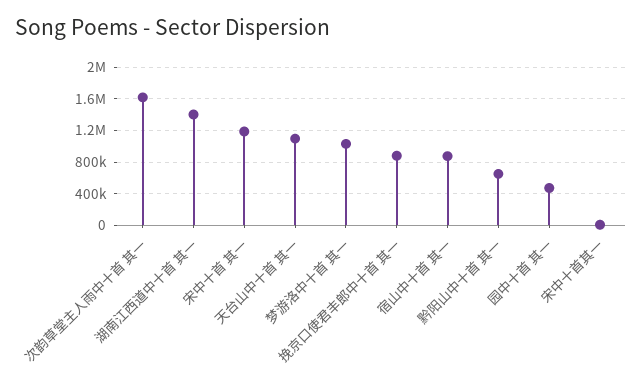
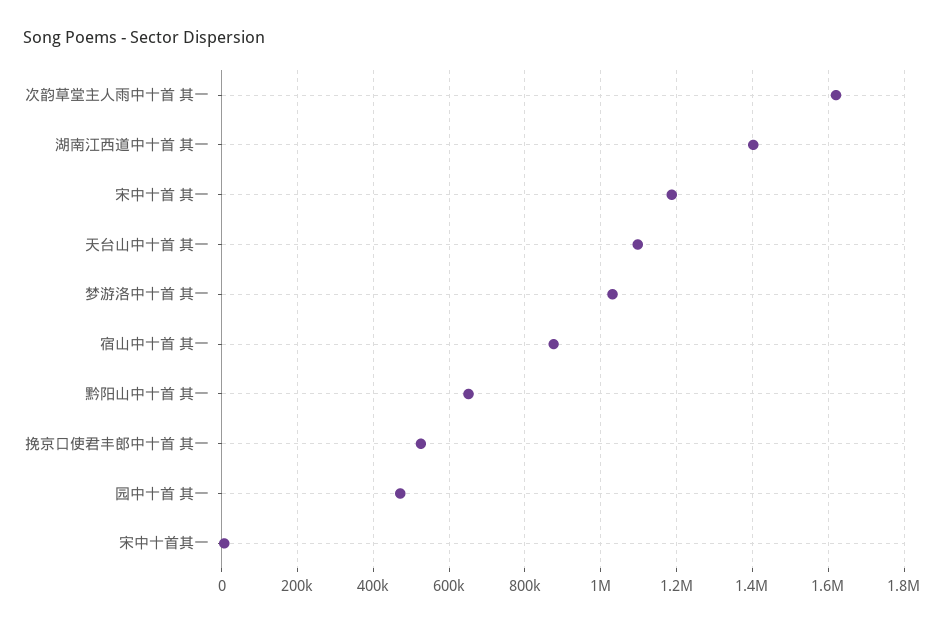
  {
    "次韵草堂主人雨中十首 其一": 1620000,
    "湖南江西道中十首 其一": 1400000,
    "宋中十首 其一": 1180000,
    "天台山中十首 其一": 1100000,
    "梦游洛中十首 其一": 1040000,
-   "挽京口使君丰郎中十首 其一": 900000,
+   "挽京口使君丰郎中十首 其一": 520000,
    "宿山中十首 其一": 880000,
    "黔阳山中十首 其一": 660000,
    "园中十首 其一": 480000,
    "宋中十首其一": 0
  }

